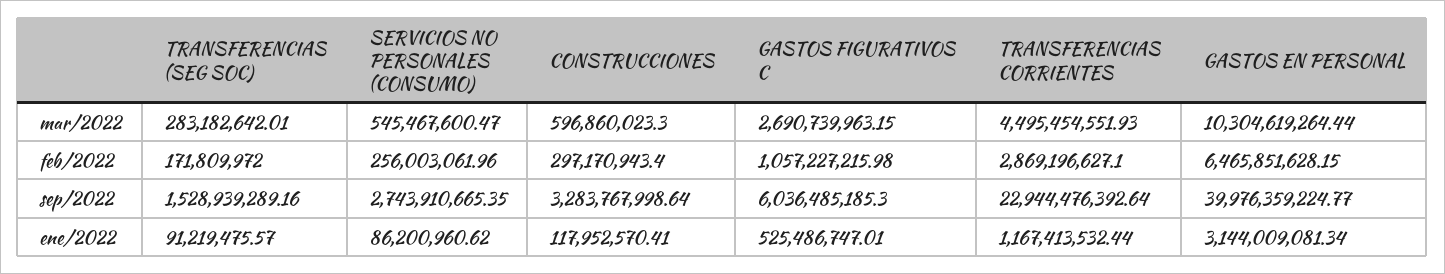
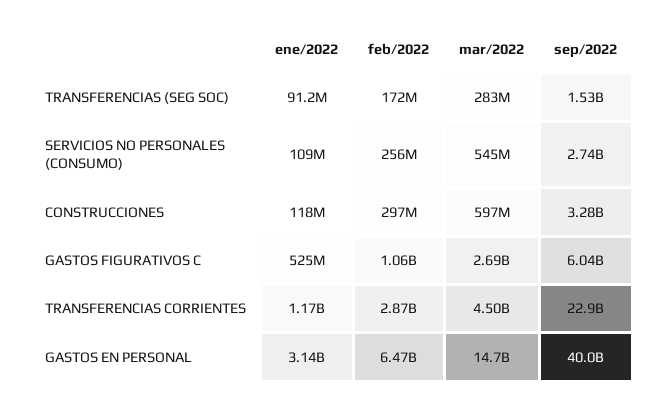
  {
    "TRANSFERENCIAS (SEG SOC)": {
      "mar/2022": 283182642.01,
      "feb/2022": 171809972,
      "sep/2022": 1528939289.16,
      "ene/2022": 91219475.57
    },
    "SERVICIOS NO PERSONALES (CONSUMO)": {
      "mar/2022": 545467600.47,
      "feb/2022": 256003061.96,
      "sep/2022": 2743910665.35,
-     "ene/2022": 86200960.62
+     "ene/2022": 109000000
    },
    "CONSTRUCCIONES": {
      "mar/2022": 596860023.3,
      "feb/2022": 297170943.4,
      "sep/2022": 3283767998.64,
      "ene/2022": 117952570.41
    },
    "GASTOS FIGURATIVOS C": {
      "mar/2022": 2690739963.15,
      "feb/2022": 1057227215.98,
      "sep/2022": 6036485185.3,
      "ene/2022": 525486747.01
    },
    "TRANSFERENCIAS CORRIENTES": {
      "mar/2022": 4495454551.93,
      "feb/2022": 2869196627.1,
      "sep/2022": 22944476392.64,
      "ene/2022": 1167413532.44
    },
    "GASTOS EN PERSONAL": {
-     "mar/2022": 10304619264.44,
+     "mar/2022": 14700000000,
      "feb/2022": 6465851628.15,
      "sep/2022": 39976359224.77,
      "ene/2022": 3144009081.34
    }
  }

